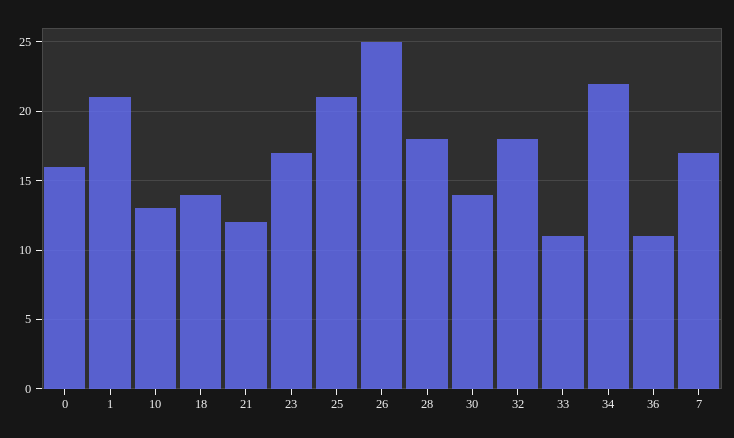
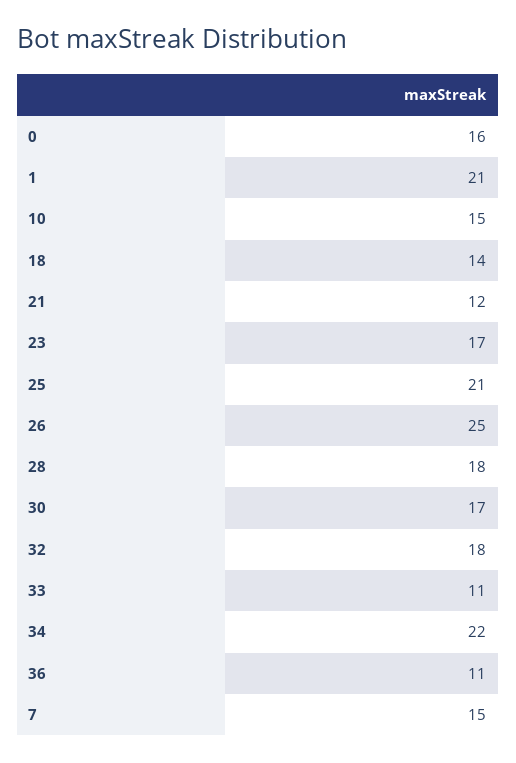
  {
    "0": 16,
    "1": 21,
-   "10": 13,
+   "10": 15,
    "18": 14,
    "21": 12,
    "23": 17,
    "25": 21,
    "26": 25,
    "28": 18,
-   "30": 14,
+   "30": 17,
    "32": 18,
    "33": 11,
    "34": 22,
    "36": 11,
-   "7": 17
+   "7": 15
  }

